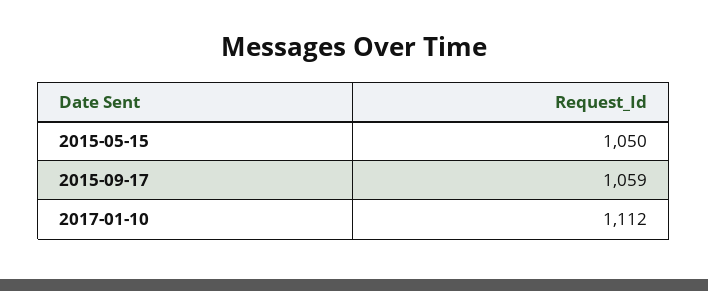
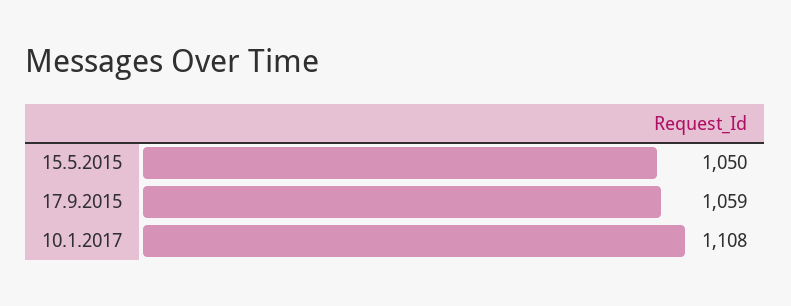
  {
    "2015-05-15": 1050,
    "2015-09-17": 1059,
-   "2017-01-10": 1112
+   "2017-01-10": 1108
  }

